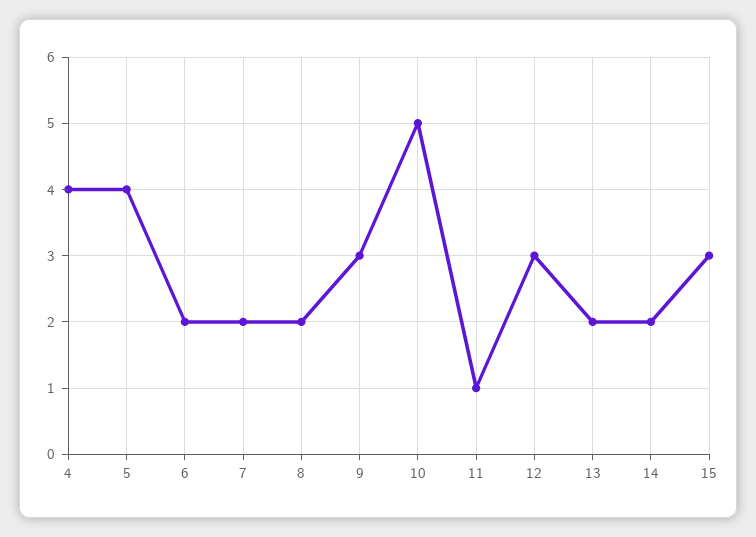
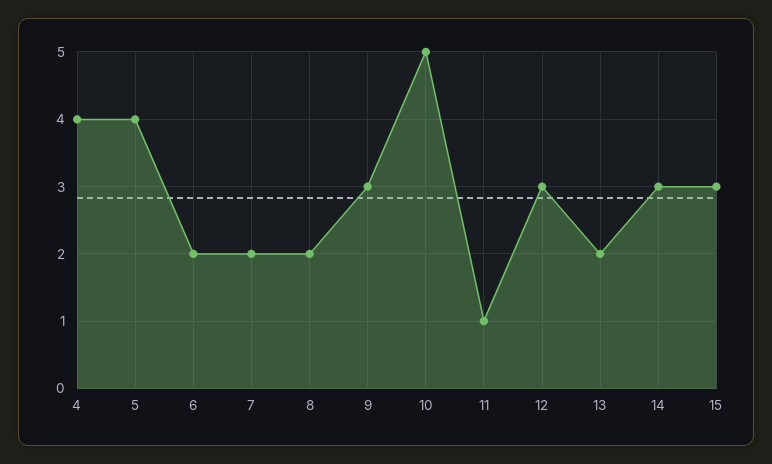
  {
    "4": 4,
    "5": 4,
    "6": 2,
    "7": 2,
    "8": 2,
    "9": 3,
    "10": 5,
    "11": 1,
    "12": 3,
    "13": 2,
-   "14": 2,
+   "14": 3,
    "15": 3
  }

